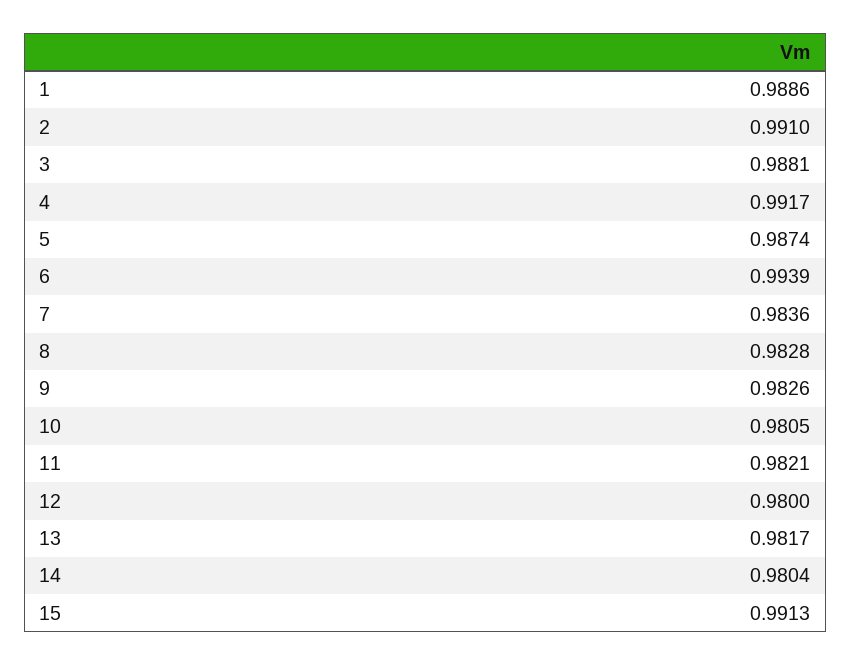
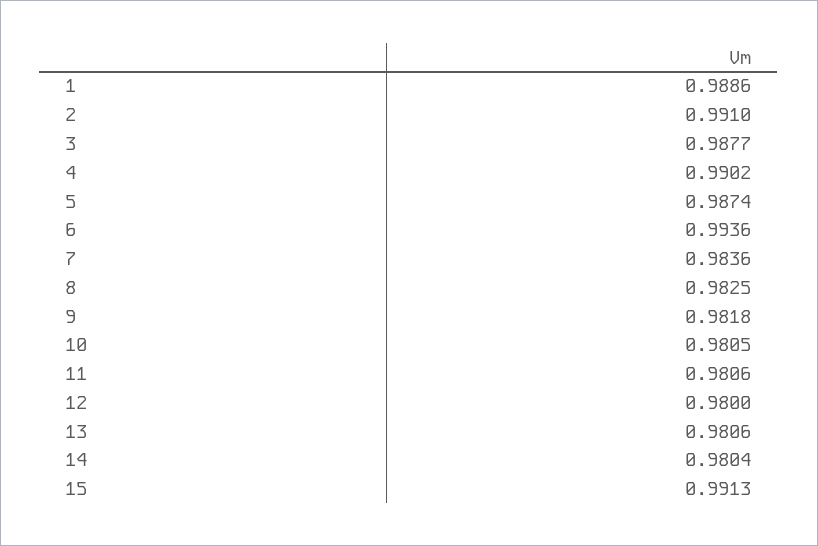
  {
    "1": 0.9886,
    "2": 0.991,
-   "3": 0.9881,
+   "3": 0.9877,
-   "4": 0.9917,
+   "4": 0.9902,
    "5": 0.9874,
-   "6": 0.9939,
+   "6": 0.9936,
    "7": 0.9836,
-   "8": 0.9828,
+   "8": 0.9825,
-   "9": 0.9826,
+   "9": 0.9818,
    "10": 0.9805,
-   "11": 0.9821,
+   "11": 0.9806,
    "12": 0.98,
-   "13": 0.9817,
+   "13": 0.9806,
    "14": 0.9804,
    "15": 0.9913
  }

